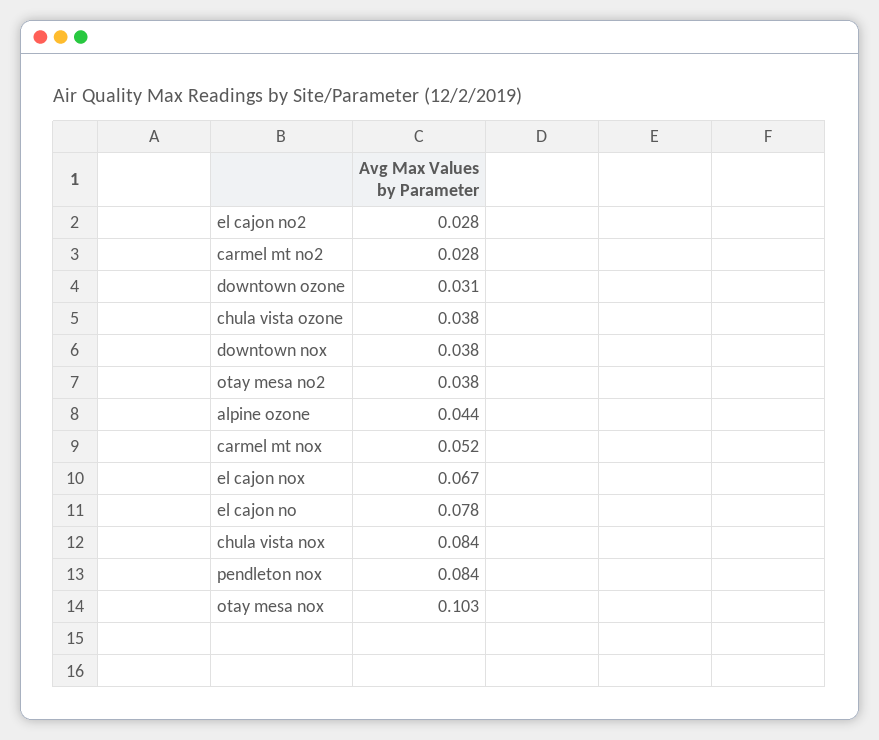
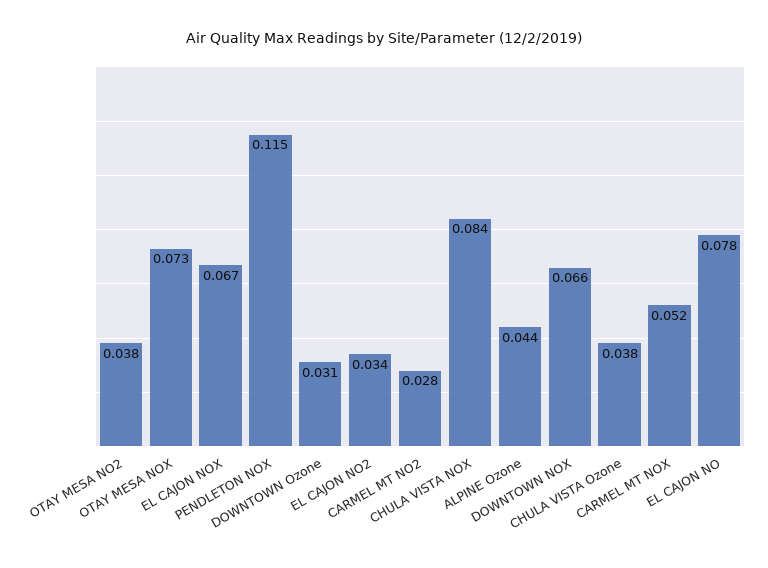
  {
-   "el cajon no2": 0.028,
+   "el cajon no2": 0.034,
    "carmel mt no2": 0.028,
    "downtown ozone": 0.031,
    "chula vista ozone": 0.038,
-   "downtown nox": 0.038,
+   "downtown nox": 0.066,
    "otay mesa no2": 0.038,
    "alpine ozone": 0.044,
    "carmel mt nox": 0.052,
    "el cajon nox": 0.067,
    "el cajon no": 0.078,
    "chula vista nox": 0.084,
-   "pendleton nox": 0.084,
+   "pendleton nox": 0.115,
-   "otay mesa nox": 0.103
+   "otay mesa nox": 0.073
  }

